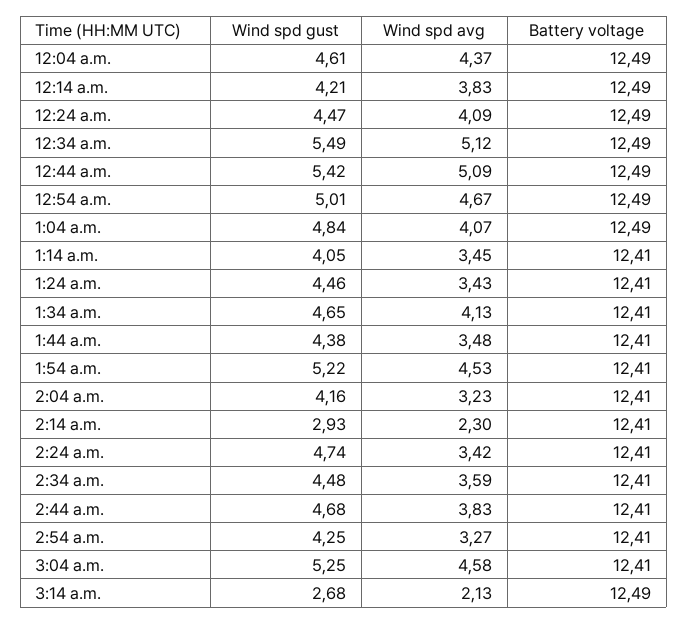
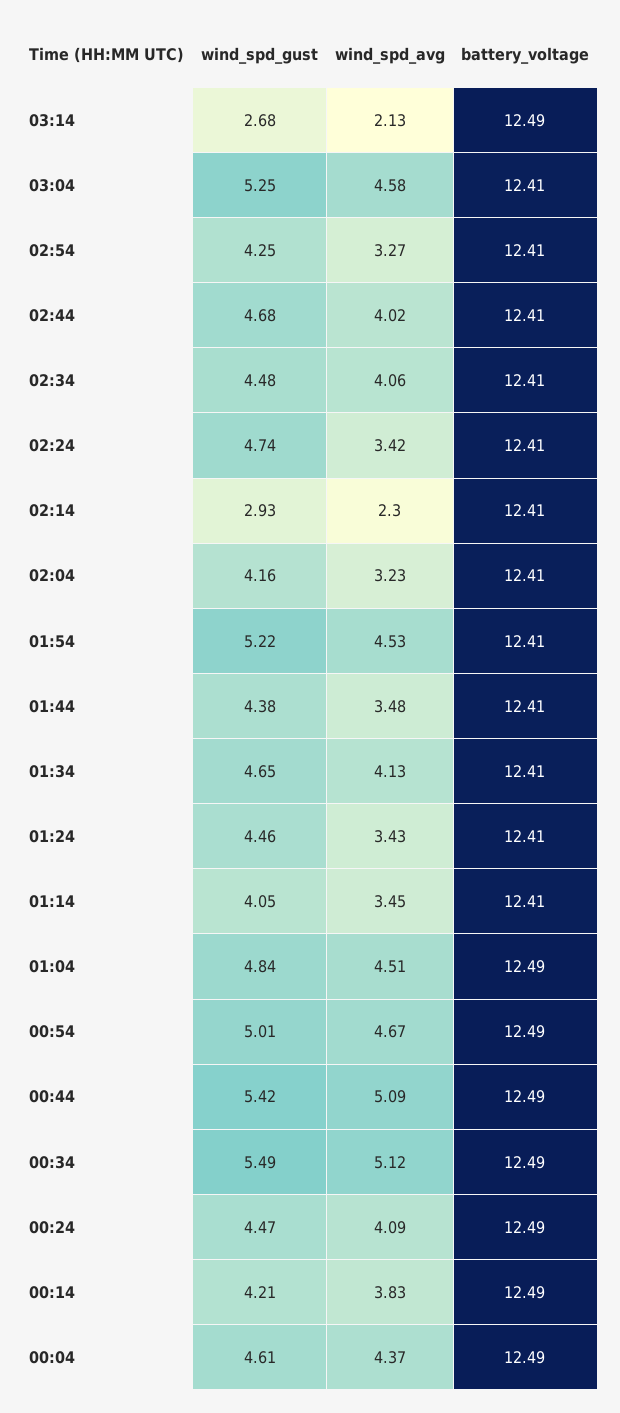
  {
    "Wind spd gust": {
      "12:04 a.m.": 4.61,
      "12:14 a.m.": 4.21,
      "12:24 a.m.": 4.47,
      "12:34 a.m.": 5.49,
      "12:44 a.m.": 5.42,
      "12:54 a.m.": 5.01,
      "1:04 a.m.": 4.84,
      "1:14 a.m.": 4.05,
      "1:24 a.m.": 4.46,
      "1:34 a.m.": 4.65,
      "1:44 a.m.": 4.38,
      "1:54 a.m.": 5.22,
      "2:04 a.m.": 4.16,
      "2:14 a.m.": 2.93,
      "2:24 a.m.": 4.74,
      "2:34 a.m.": 4.48,
      "2:44 a.m.": 4.68,
      "2:54 a.m.": 4.25,
      "3:04 a.m.": 5.25,
      "3:14 a.m.": 2.68
    },
    "Wind spd avg": {
      "12:04 a.m.": 4.37,
      "12:14 a.m.": 3.83,
      "12:24 a.m.": 4.09,
      "12:34 a.m.": 5.12,
      "12:44 a.m.": 5.09,
      "12:54 a.m.": 4.67,
-     "1:04 a.m.": 4.07,
+     "1:04 a.m.": 4.51,
      "1:14 a.m.": 3.45,
      "1:24 a.m.": 3.43,
      "1:34 a.m.": 4.13,
      "1:44 a.m.": 3.48,
      "1:54 a.m.": 4.53,
      "2:04 a.m.": 3.23,
      "2:14 a.m.": 2.3,
      "2:24 a.m.": 3.42,
-     "2:34 a.m.": 3.59,
+     "2:34 a.m.": 4.06,
-     "2:44 a.m.": 3.83,
+     "2:44 a.m.": 4.02,
      "2:54 a.m.": 3.27,
      "3:04 a.m.": 4.58,
      "3:14 a.m.": 2.13
    },
    "Battery voltage": {
      "12:04 a.m.": 12.49,
      "12:14 a.m.": 12.49,
      "12:24 a.m.": 12.49,
      "12:34 a.m.": 12.49,
      "12:44 a.m.": 12.49,
      "12:54 a.m.": 12.49,
      "1:04 a.m.": 12.49,
      "1:14 a.m.": 12.41,
      "1:24 a.m.": 12.41,
      "1:34 a.m.": 12.41,
      "1:44 a.m.": 12.41,
      "1:54 a.m.": 12.41,
      "2:04 a.m.": 12.41,
      "2:14 a.m.": 12.41,
      "2:24 a.m.": 12.41,
      "2:34 a.m.": 12.41,
      "2:44 a.m.": 12.41,
      "2:54 a.m.": 12.41,
      "3:04 a.m.": 12.41,
      "3:14 a.m.": 12.49
    }
  }

